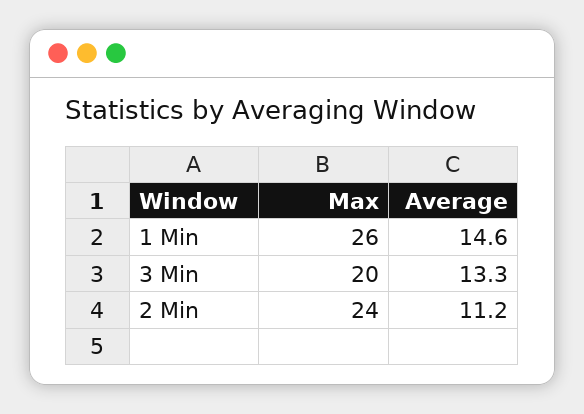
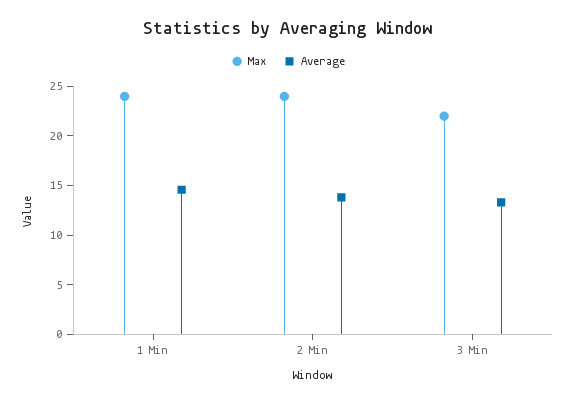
  {
    "Max": {
-     "1 Min": 26,
+     "1 Min": 24,
-     "3 Min": 20,
+     "3 Min": 22,
      "2 Min": 24
    },
    "Average": {
      "1 Min": 14.6,
      "3 Min": 13.3,
-     "2 Min": 11.2
+     "2 Min": 14
    }
  }

